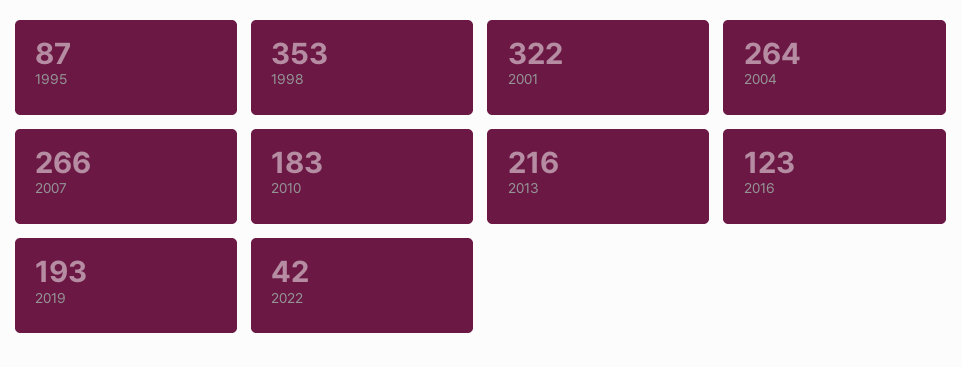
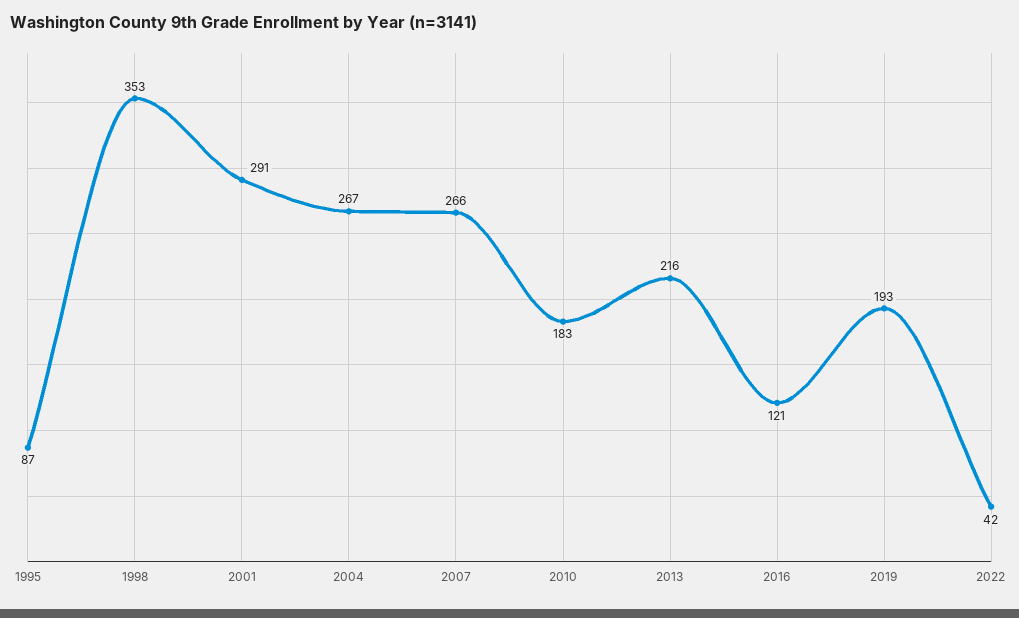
  {
    "1995": 87,
    "1998": 353,
-   "2001": 322,
+   "2001": 291,
-   "2004": 264,
+   "2004": 267,
    "2007": 266,
    "2010": 183,
    "2013": 216,
-   "2016": 123,
+   "2016": 121,
    "2019": 193,
    "2022": 42
  }

